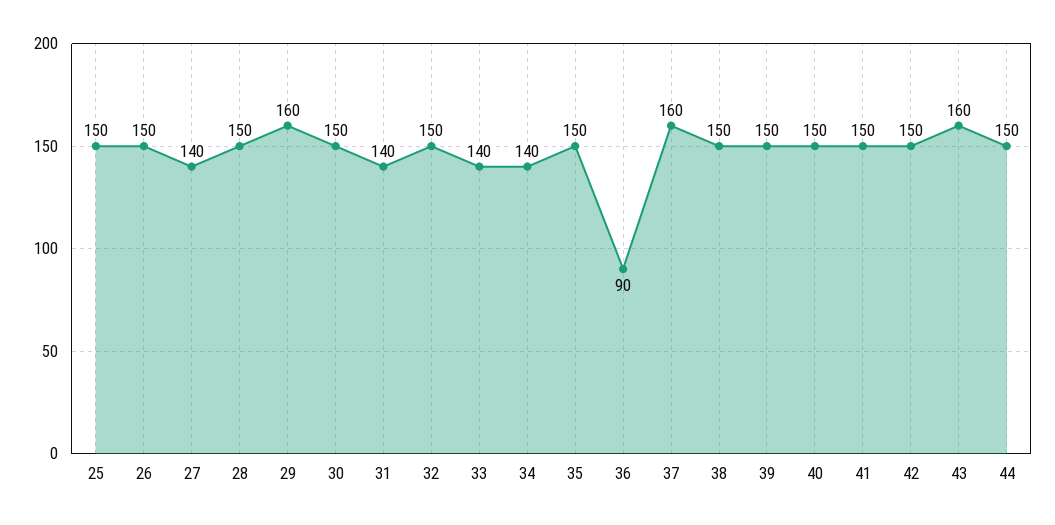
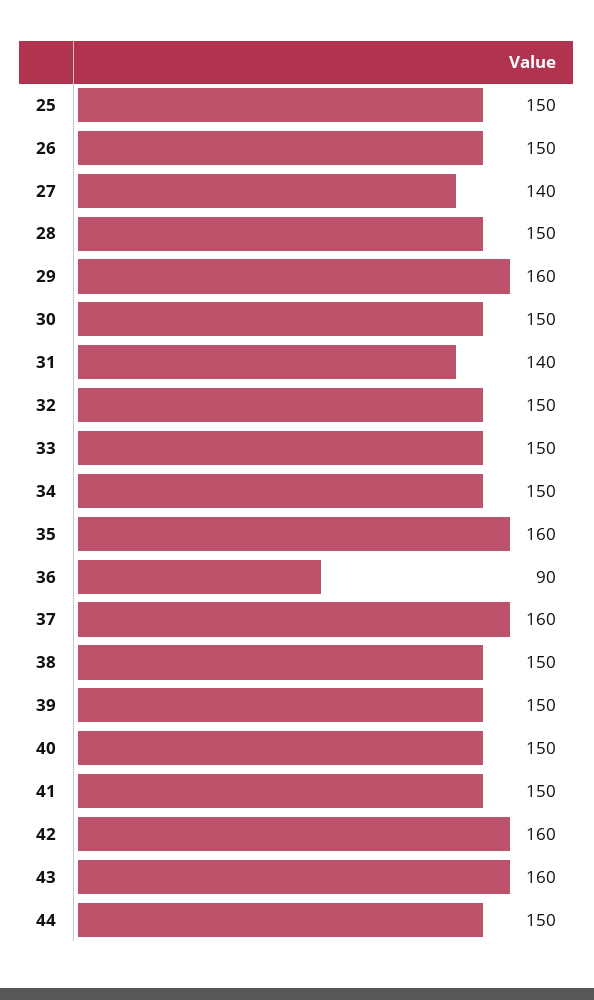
  {
    "25": 150,
    "26": 150,
    "27": 140,
    "28": 150,
    "29": 160,
    "30": 150,
    "31": 140,
    "32": 150,
-   "33": 140,
+   "33": 150,
-   "34": 140,
+   "34": 150,
-   "35": 150,
+   "35": 160,
    "36": 90,
    "37": 160,
    "38": 150,
    "39": 150,
    "40": 150,
    "41": 150,
-   "42": 150,
+   "42": 160,
    "43": 160,
    "44": 150
  }

